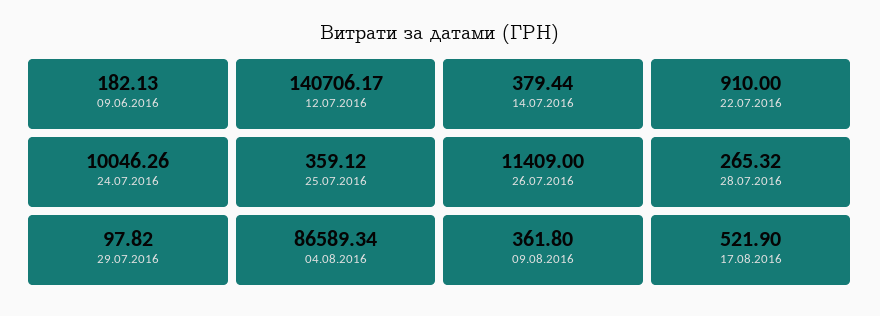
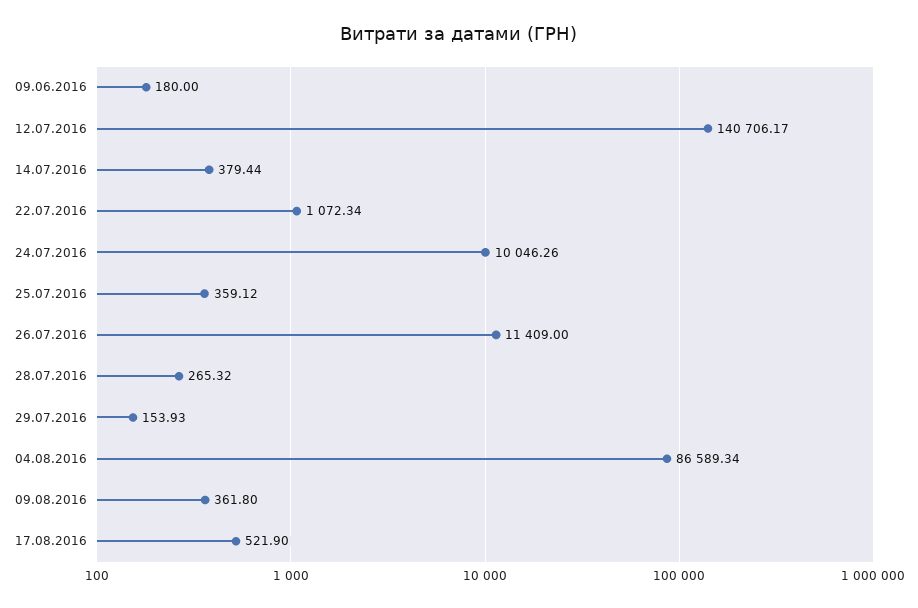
  {
-   "09.06.2016": 182.13,
+   "09.06.2016": 180,
    "12.07.2016": 140706.17,
    "14.07.2016": 379.44,
-   "22.07.2016": 910,
+   "22.07.2016": 1072.34,
    "24.07.2016": 10046.26,
    "25.07.2016": 359.12,
    "26.07.2016": 11409,
    "28.07.2016": 265.32,
-   "29.07.2016": 97.82,
+   "29.07.2016": 153.93,
    "04.08.2016": 86589.34,
    "09.08.2016": 361.8,
    "17.08.2016": 521.9
  }

